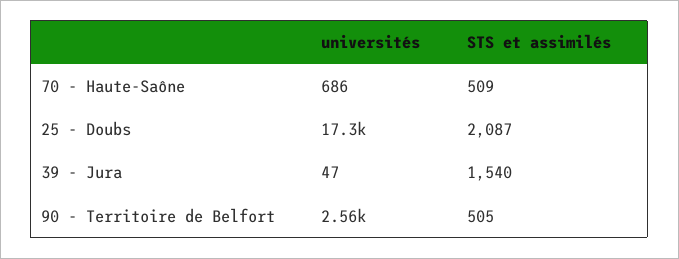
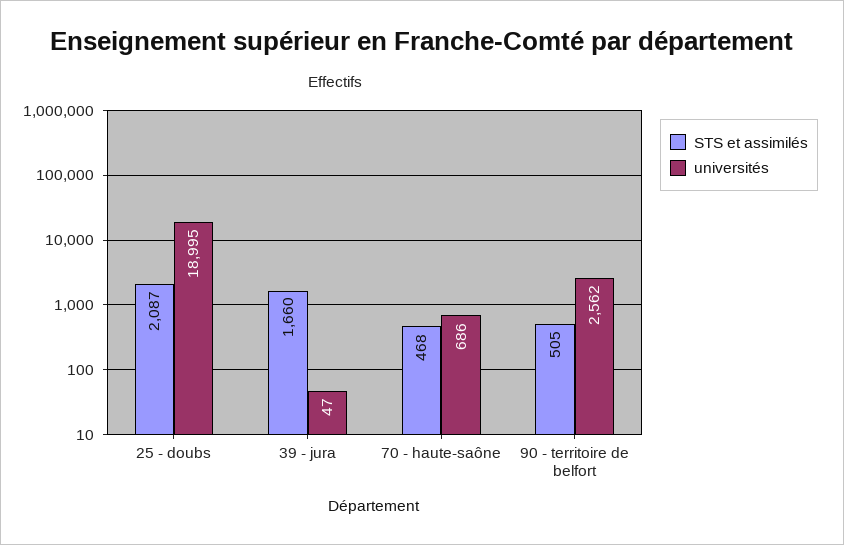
  {
    "universités": {
      "70 - Haute-Saône": 686,
-     "25 - Doubs": 17300,
+     "25 - Doubs": 18995,
      "39 - Jura": 47,
      "90 - Territoire de Belfort": 2562
    },
    "STS et assimilés": {
-     "70 - Haute-Saône": 509,
+     "70 - Haute-Saône": 468,
      "25 - Doubs": 2087,
-     "39 - Jura": 1540,
+     "39 - Jura": 1660,
      "90 - Territoire de Belfort": 505
    }
  }

